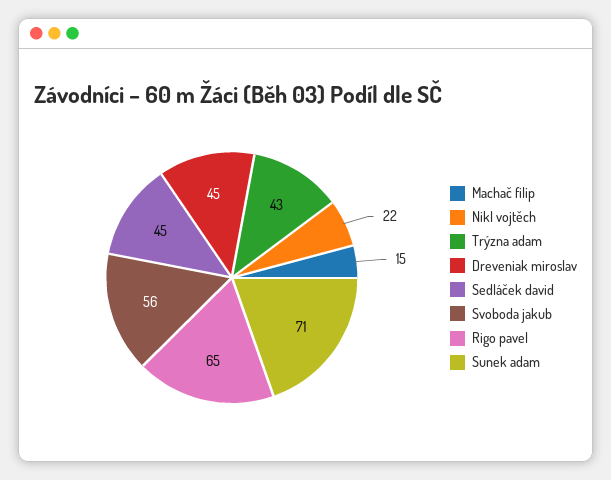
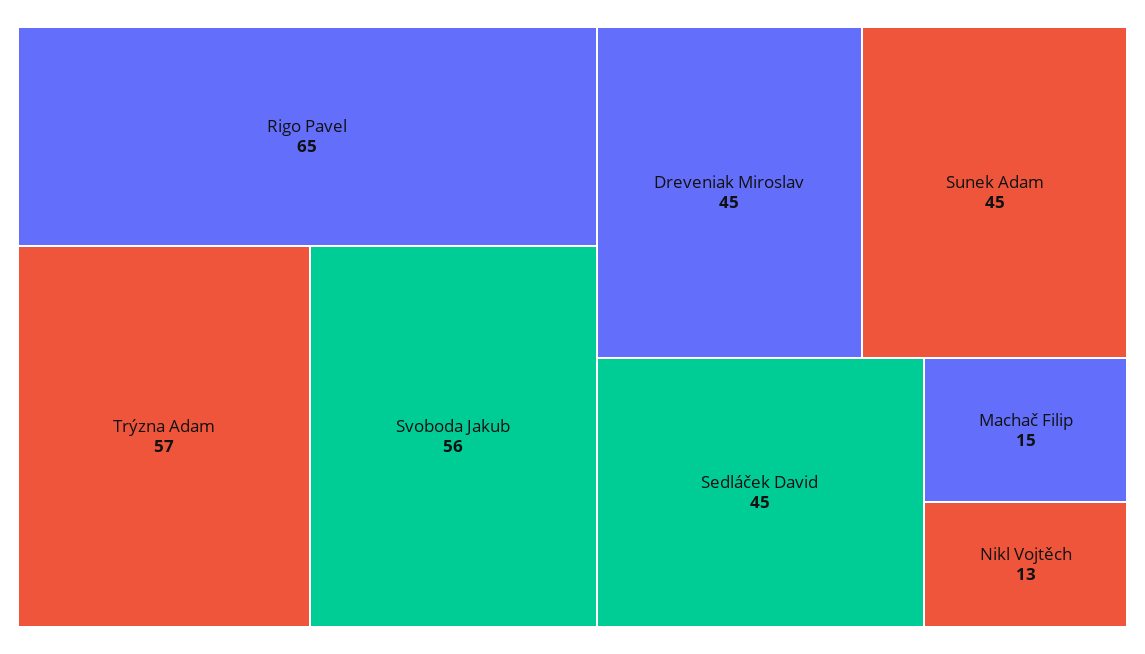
  {
    "Machač filip": 15,
-   "Nikl vojtěch": 22,
+   "Nikl vojtěch": 13,
-   "Trýzna adam": 43,
+   "Trýzna adam": 57,
    "Dreveniak miroslav": 45,
    "Sedláček david": 45,
    "Svoboda jakub": 56,
    "Rigo pavel": 65,
-   "Sunek adam": 71
+   "Sunek adam": 45
  }

